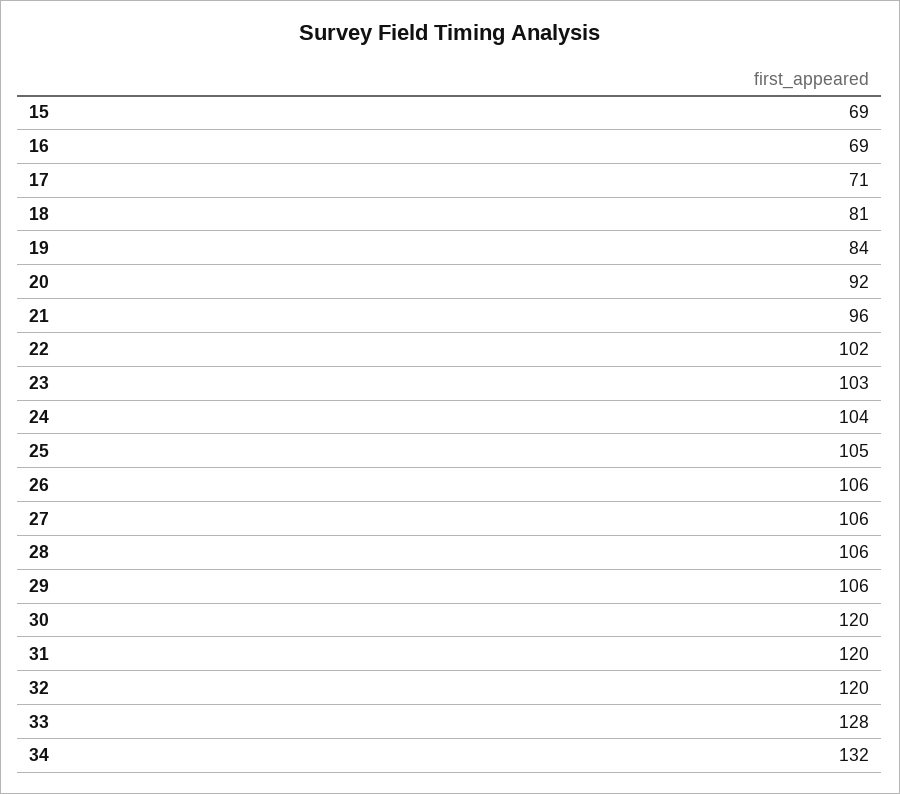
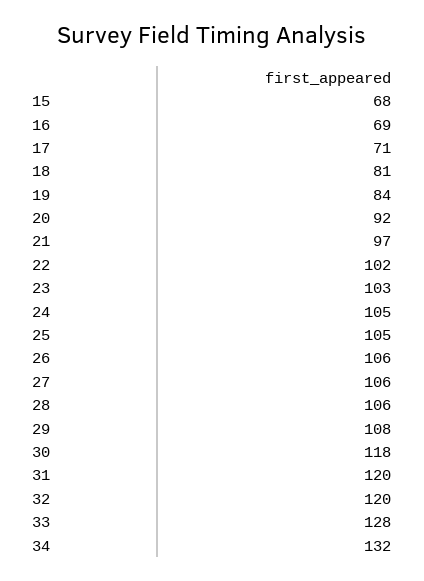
  {
-   "15": 69,
+   "15": 68,
    "16": 69,
    "17": 71,
    "18": 81,
    "19": 84,
    "20": 92,
-   "21": 96,
+   "21": 97,
    "22": 102,
    "23": 103,
-   "24": 104,
+   "24": 105,
    "25": 105,
    "26": 106,
    "27": 106,
    "28": 106,
-   "29": 106,
+   "29": 108,
-   "30": 120,
+   "30": 118,
    "31": 120,
    "32": 120,
    "33": 128,
    "34": 132
  }

